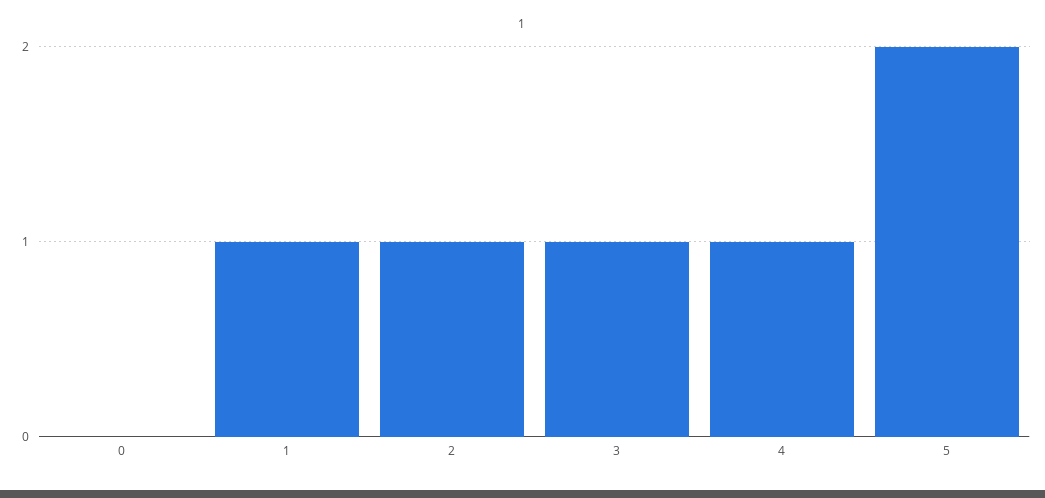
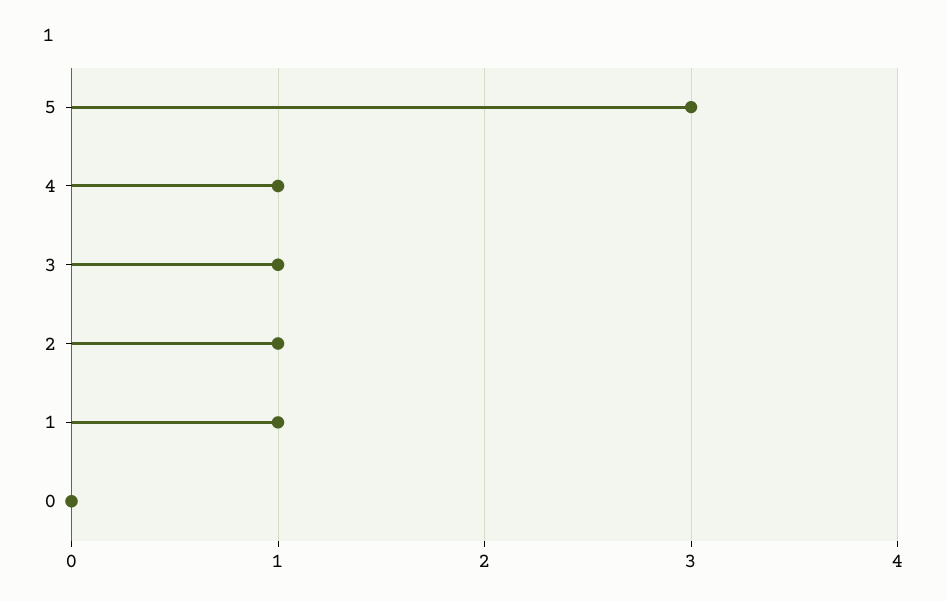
  {
    "0": 0,
    "1": 1,
    "2": 1,
    "3": 1,
    "4": 1,
-   "5": 2
+   "5": 3
  }

